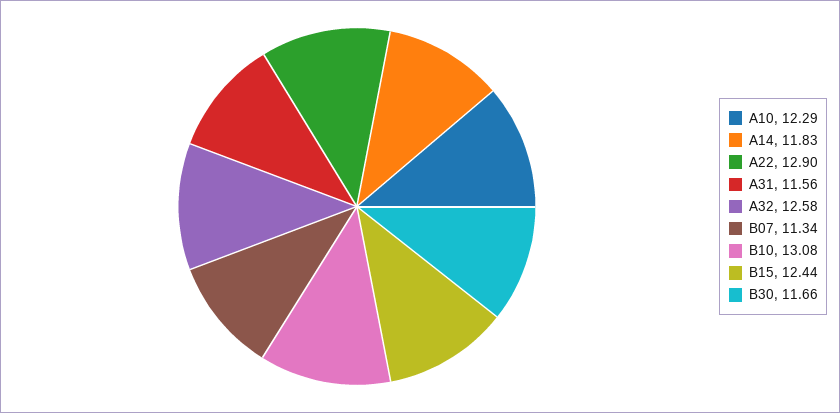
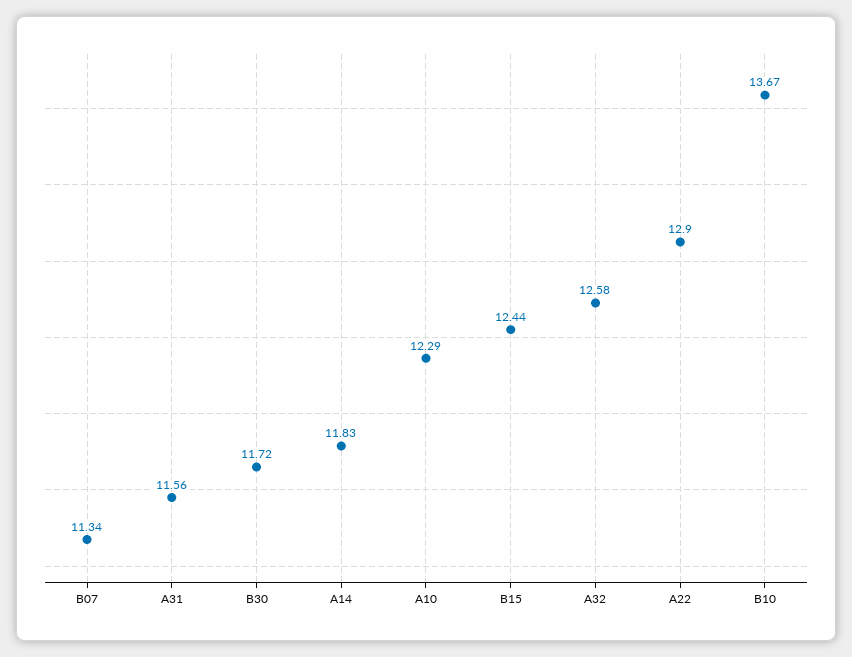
  {
    "A10": 12.29,
    "A14": 11.83,
    "A22": 12.9,
    "A31": 11.56,
    "A32": 12.58,
    "B07": 11.34,
-   "B10": 13.08,
+   "B10": 13.67,
    "B15": 12.44,
-   "B30": 11.66
+   "B30": 11.72
  }

